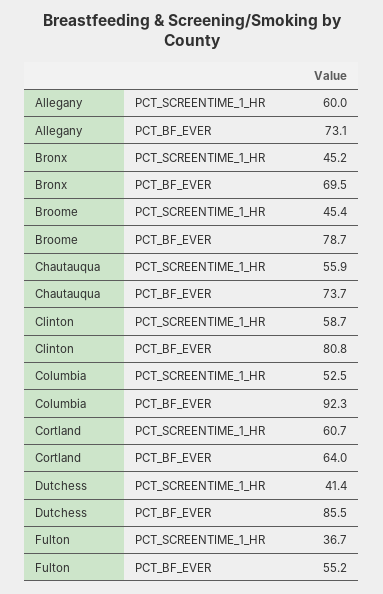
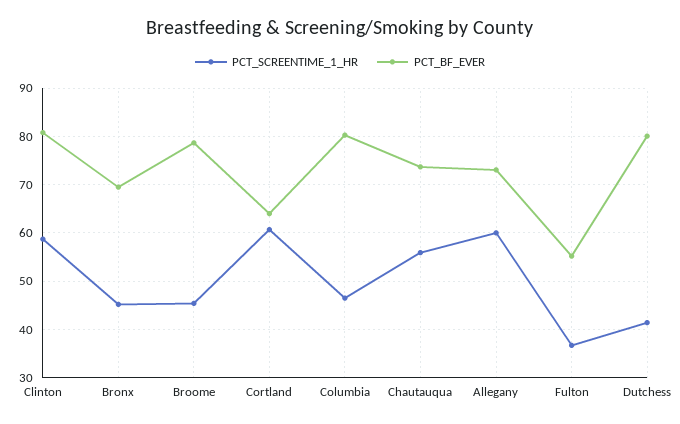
  {
    "PCT_SCREENTIME_1_HR": {
      "Allegany": 60,
      "Bronx": 45.2,
      "Broome": 45.4,
      "Chautauqua": 55.9,
      "Clinton": 58.7,
-     "Columbia": 52.5,
+     "Columbia": 46,
      "Cortland": 60.7,
      "Dutchess": 41.4,
      "Fulton": 36.7
    },
    "PCT_BF_EVER": {
      "Allegany": 73.1,
      "Bronx": 69.5,
      "Broome": 78.7,
      "Chautauqua": 73.7,
      "Clinton": 80.8,
-     "Columbia": 92.3,
+     "Columbia": 80,
      "Cortland": 64,
-     "Dutchess": 85.5,
+     "Dutchess": 80,
      "Fulton": 55.2
    }
  }

